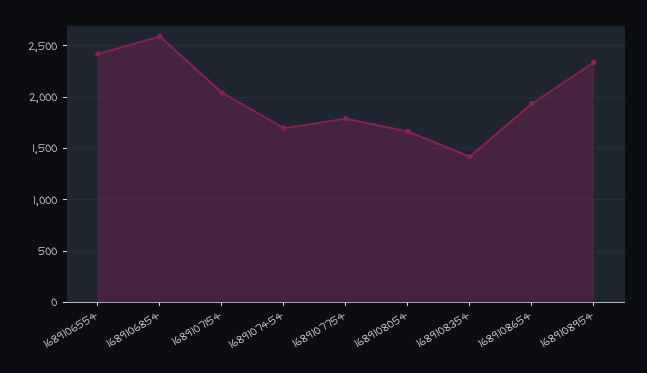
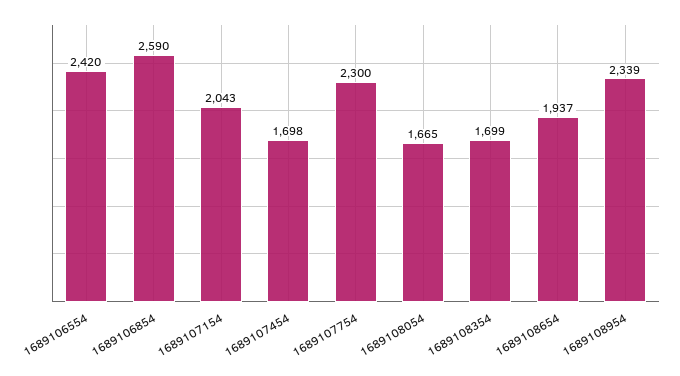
  {
    "1689106554": 2420,
    "1689106854": 2590,
    "1689107154": 2043,
    "1689107454": 1698,
-   "1689107754": 1800,
+   "1689107754": 2300,
    "1689108054": 1665,
-   "1689108354": 1400,
+   "1689108354": 1699,
    "1689108654": 1937,
    "1689108954": 2339
  }

